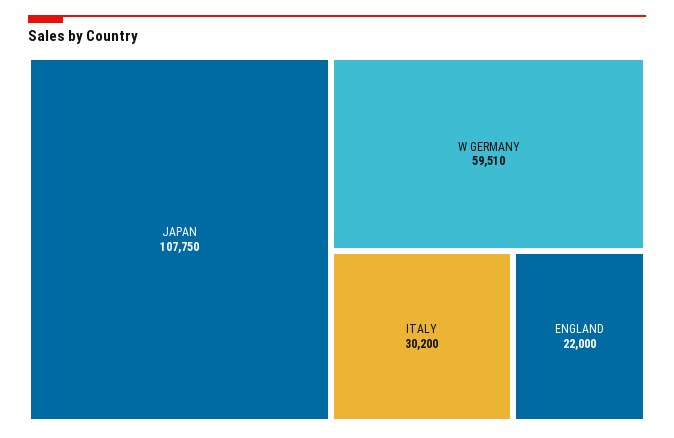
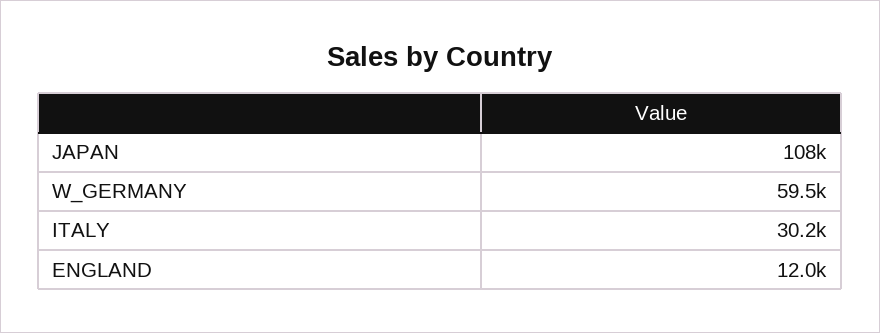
  {
    "JAPAN": 107750,
    "W GERMANY": 59510,
    "ITALY": 30200,
-   "ENGLAND": 22000
+   "ENGLAND": 12000
  }

